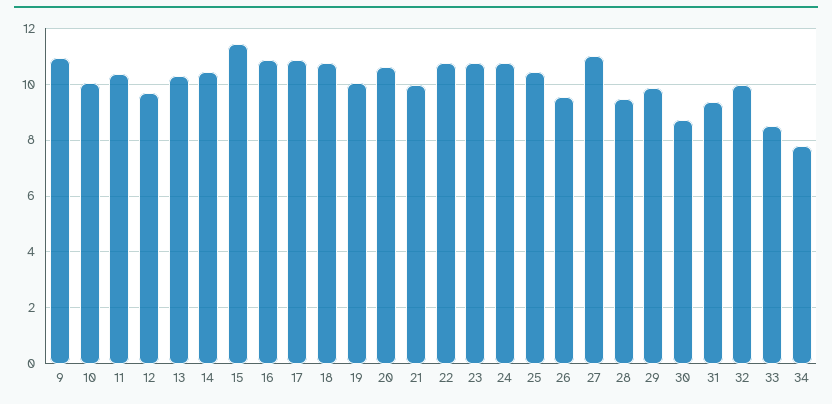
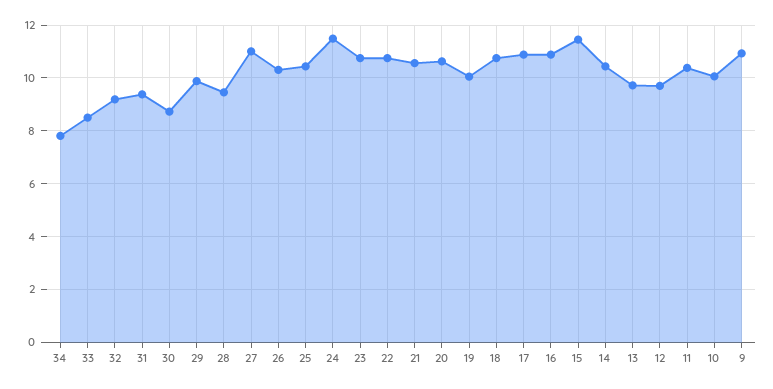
  {
    "9": 11,
    "10": 10,
    "11": 10.5,
    "12": 9.75,
-   "13": 10.25,
+   "13": 9.75,
    "14": 10.5,
    "15": 11.5,
    "16": 11,
    "17": 11,
    "18": 10.75,
    "19": 10,
    "20": 10.75,
-   "21": 10,
+   "21": 10.5,
    "22": 10.75,
    "23": 10.75,
-   "24": 10.75,
+   "24": 11.5,
    "25": 10.5,
-   "26": 9.5,
+   "26": 10.25,
    "27": 11,
    "28": 9.5,
    "29": 10,
    "30": 8.75,
    "31": 9.5,
-   "32": 10,
+   "32": 9.25,
    "33": 8.5,
    "34": 7.75
  }

